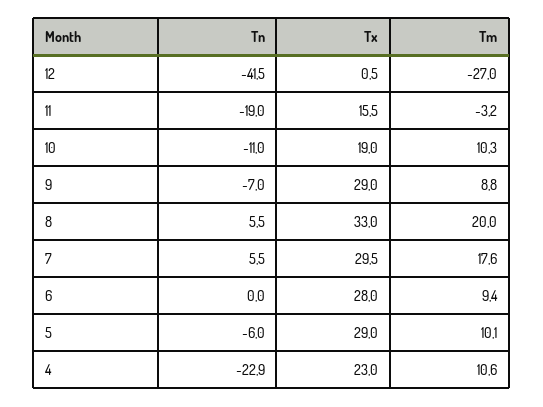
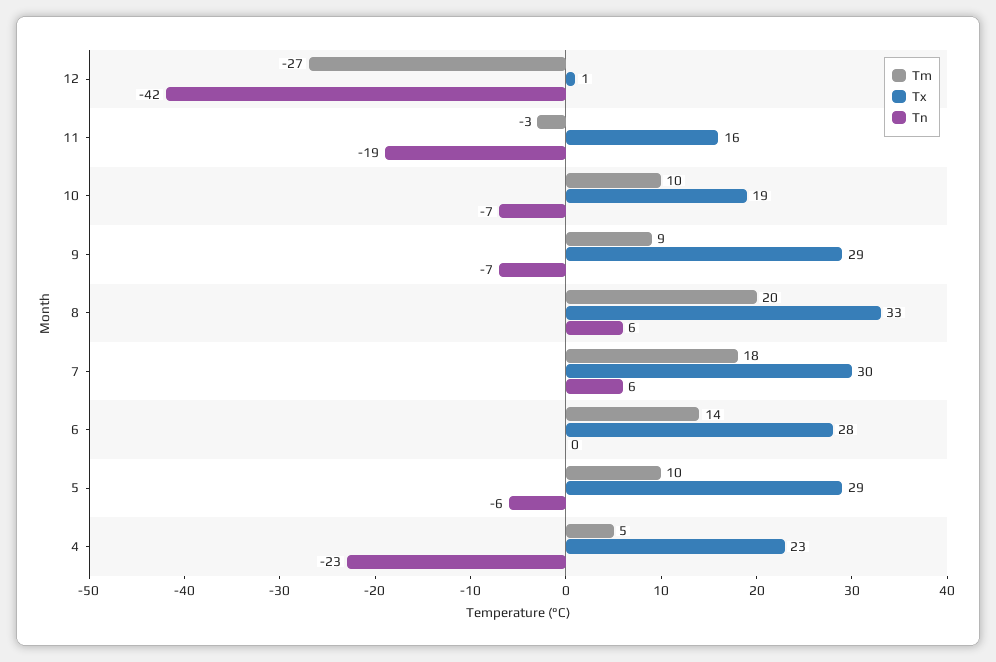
  {
    "Tn": {
      "12": -41.5,
      "11": -19,
-     "10": -11,
+     "10": -7,
      "9": -7,
      "8": 5.5,
      "7": 5.5,
      "6": 0,
      "5": -6,
      "4": -22.9
    },
    "Tx": {
      "12": 0.5,
      "11": 15.5,
      "10": 19,
      "9": 29,
      "8": 33,
      "7": 29.5,
      "6": 28,
      "5": 29,
      "4": 23
    },
    "Tm": {
      "12": -27,
      "11": -3.2,
      "10": 10.3,
      "9": 8.8,
      "8": 20,
      "7": 17.6,
-     "6": 9.4,
+     "6": 14,
      "5": 10.1,
-     "4": 10.6
+     "4": 5
    }
  }

